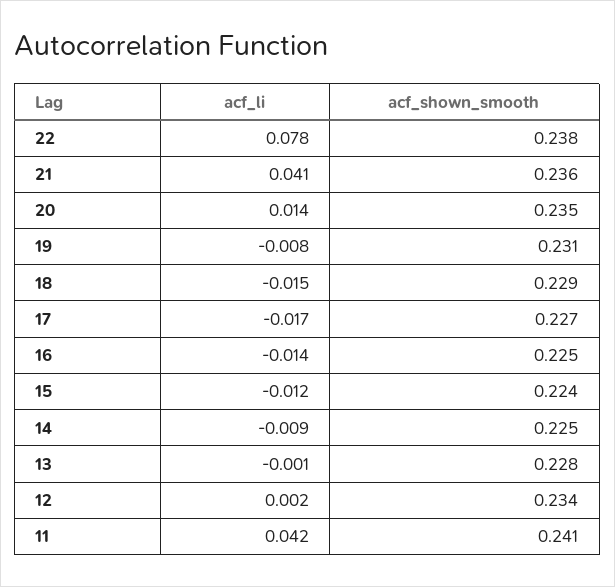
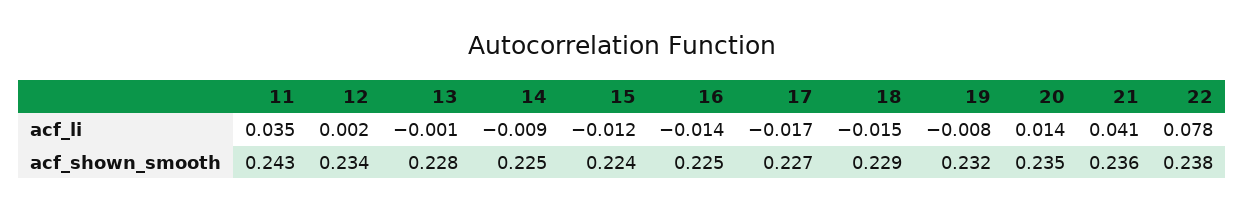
  {
    "acf_li": {
      "22": 0.078,
      "21": 0.041,
      "20": 0.014,
      "19": -0.008,
      "18": -0.015,
      "17": -0.017,
      "16": -0.014,
      "15": -0.012,
      "14": -0.009,
      "13": -0.001,
      "12": 0.002,
-     "11": 0.042
+     "11": 0.035
    },
    "acf_shown_smooth": {
      "22": 0.238,
      "21": 0.236,
      "20": 0.235,
-     "19": 0.231,
+     "19": 0.232,
      "18": 0.229,
      "17": 0.227,
      "16": 0.225,
      "15": 0.224,
      "14": 0.225,
      "13": 0.228,
      "12": 0.234,
-     "11": 0.241
+     "11": 0.243
    }
  }

